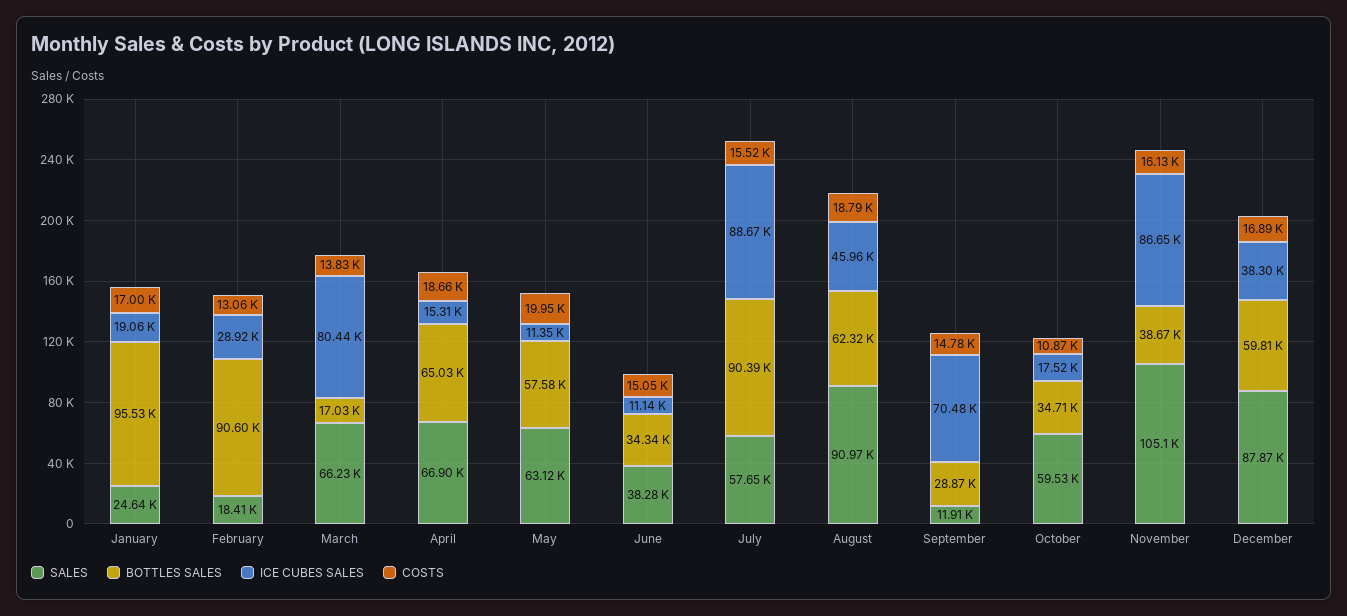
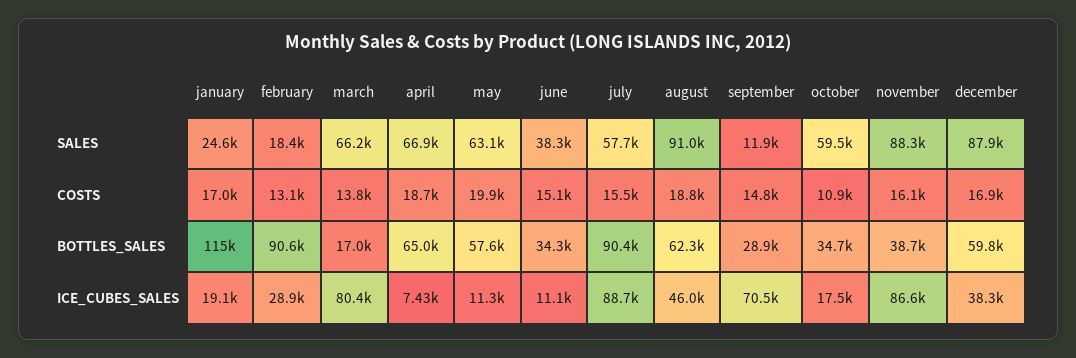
  {
    "SALES": {
      "January": 24640,
      "February": 18410,
      "March": 66230,
      "April": 66900,
      "May": 63120,
      "June": 38280,
      "July": 57650,
      "August": 90970,
      "September": 11910,
      "October": 59530,
-     "November": 105100,
+     "November": 88300,
      "December": 87870
    },
    "BOTTLES SALES": {
-     "January": 95530,
+     "January": 115000,
      "February": 90600,
      "March": 17030,
      "April": 65030,
      "May": 57580,
      "June": 34340,
      "July": 90390,
      "August": 62320,
      "September": 28870,
      "October": 34710,
      "November": 38670,
      "December": 59810
    },
    "ICE CUBES SALES": {
      "January": 19060,
      "February": 28920,
      "March": 80440,
-     "April": 15310,
+     "April": 7430,
      "May": 11350,
      "June": 11140,
      "July": 88670,
      "August": 45960,
      "September": 70480,
      "October": 17520,
      "November": 86650,
      "December": 38300
    },
    "COSTS": {
      "January": 17000,
      "February": 13060,
      "March": 13830,
      "April": 18660,
      "May": 19950,
      "June": 15050,
      "July": 15520,
      "August": 18790,
      "September": 14780,
      "October": 10870,
      "November": 16130,
      "December": 16890
    }
  }

